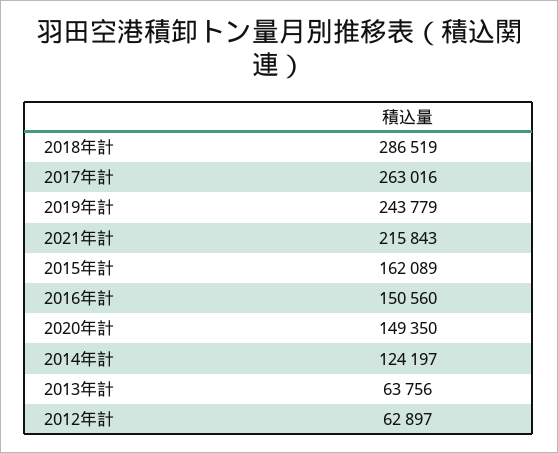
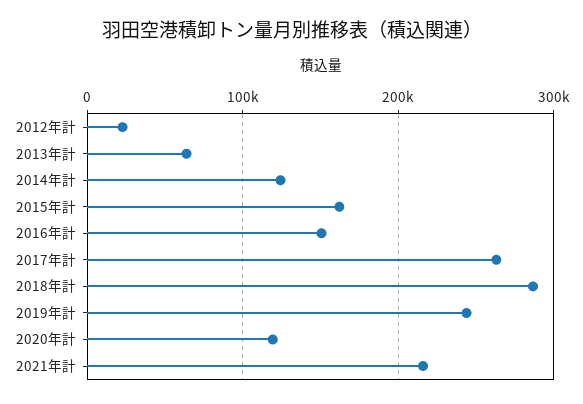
  {
    "2018年計": 286519,
    "2017年計": 263016,
    "2019年計": 243779,
    "2021年計": 215843,
    "2015年計": 162089,
    "2016年計": 150560,
-   "2020年計": 149350,
+   "2020年計": 120000,
    "2014年計": 124197,
    "2013年計": 63756,
-   "2012年計": 62897
+   "2012年計": 20000
  }

